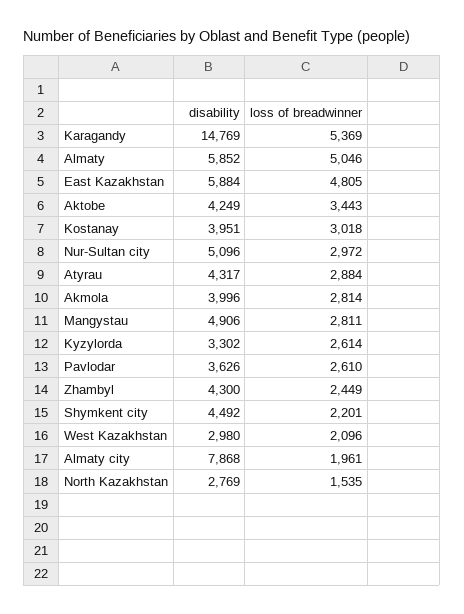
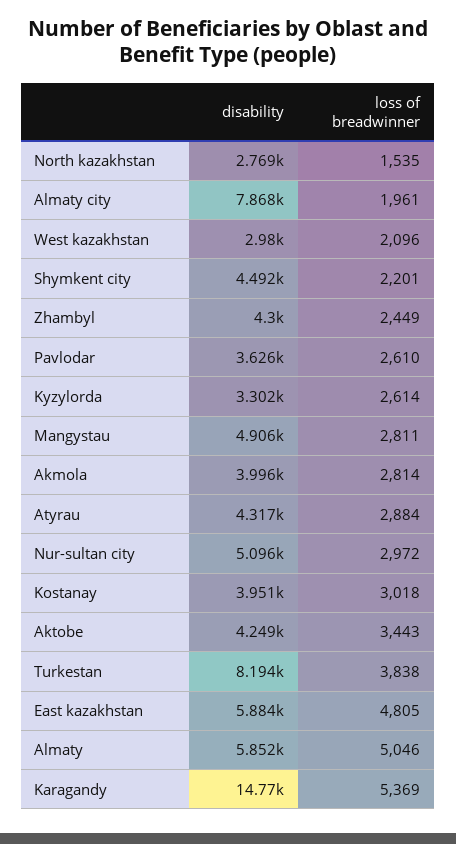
  {
    "disability": {
      "Karagandy": 14769,
      "Almaty": 5852,
      "East Kazakhstan": 5884,
      "Aktobe": 4249,
      "Kostanay": 3951,
      "Nur-Sultan city": 5096,
      "Atyrau": 4317,
      "Akmola": 3996,
      "Mangystau": 4906,
      "Kyzylorda": 3302,
      "Pavlodar": 3626,
      "Zhambyl": 4300,
      "Shymkent city": 4492,
      "West Kazakhstan": 2980,
      "Almaty city": 7868,
-     "North Kazakhstan": 2769
+     "North Kazakhstan": 2769,
+     "Turkestan": 8194
    },
    "loss of breadwinner": {
      "Karagandy": 5369,
      "Almaty": 5046,
      "East Kazakhstan": 4805,
      "Aktobe": 3443,
      "Kostanay": 3018,
      "Nur-Sultan city": 2972,
      "Atyrau": 2884,
      "Akmola": 2814,
      "Mangystau": 2811,
      "Kyzylorda": 2614,
      "Pavlodar": 2610,
      "Zhambyl": 2449,
      "Shymkent city": 2201,
      "West Kazakhstan": 2096,
      "Almaty city": 1961,
-     "North Kazakhstan": 1535
+     "North Kazakhstan": 1535,
+     "Turkestan": 3838
    }
  }

